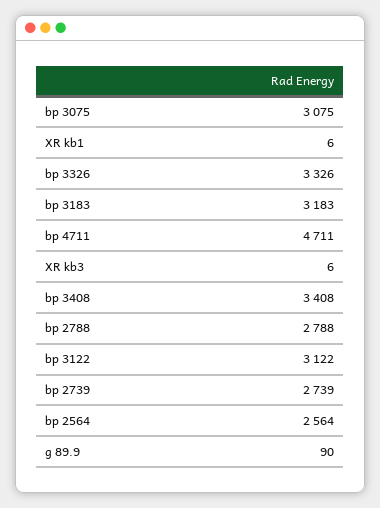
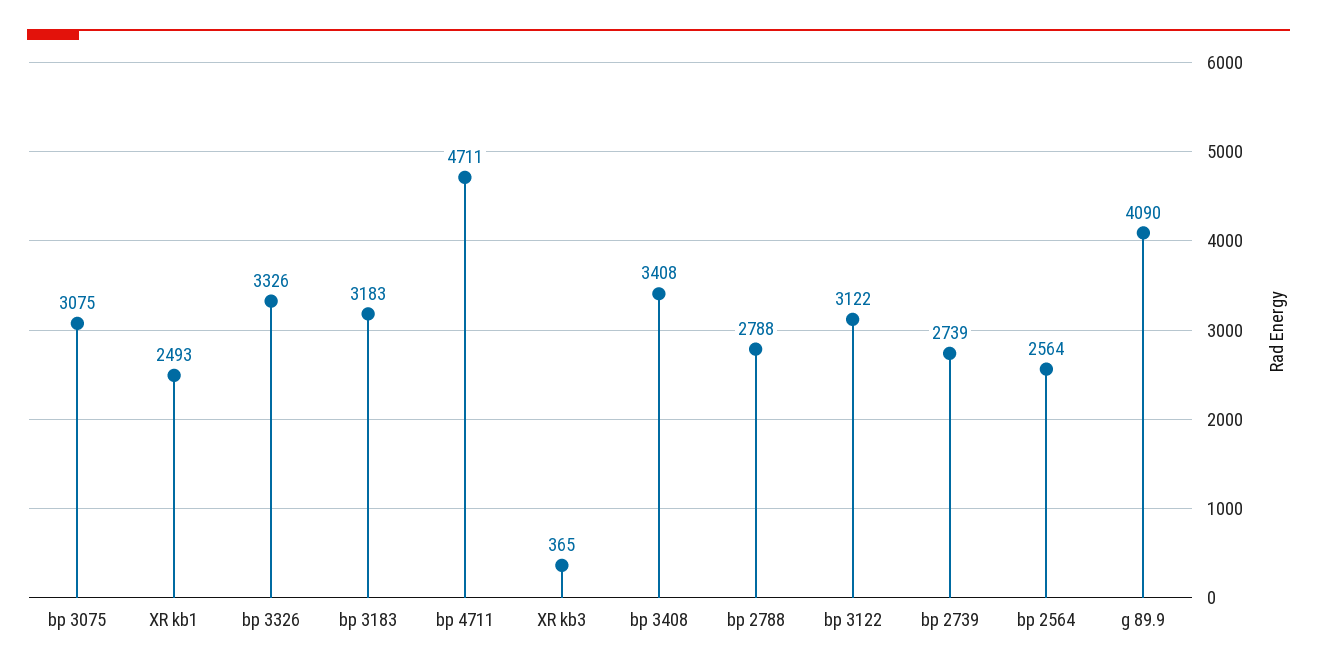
  {
    "bp 3075": 3075,
-   "XR kb1": 6,
+   "XR kb1": 2493,
    "bp 3326": 3326,
    "bp 3183": 3183,
    "bp 4711": 4711,
-   "XR kb3": 6,
+   "XR kb3": 365,
    "bp 3408": 3408,
    "bp 2788": 2788,
    "bp 3122": 3122,
    "bp 2739": 2739,
    "bp 2564": 2564,
-   "g 89.9": 90
+   "g 89.9": 4090
  }

